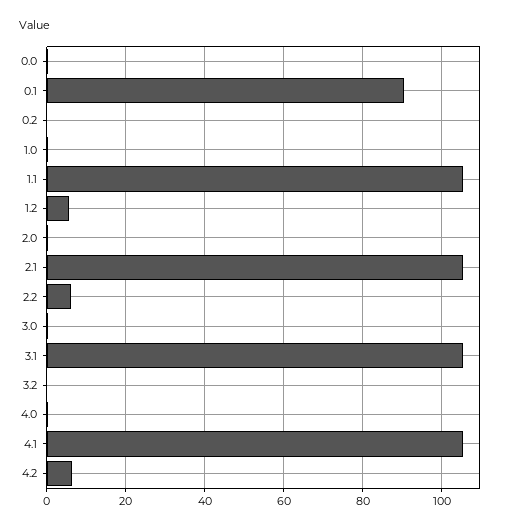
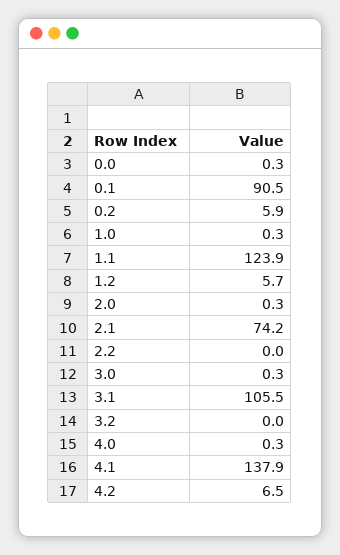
  {
    "0.0": 0.3,
    "0.1": 90.5,
-   "0.2": 0,
+   "0.2": 5.9,
    "1.0": 0.3,
-   "1.1": 106,
+   "1.1": 123.9,
    "1.2": 5.7,
    "2.0": 0.3,
-   "2.1": 106,
+   "2.1": 74.2,
-   "2.2": 6,
+   "2.2": 0,
    "3.0": 0.3,
    "3.1": 105.5,
    "3.2": 0,
    "4.0": 0.3,
-   "4.1": 106,
+   "4.1": 137.9,
    "4.2": 6.5
  }

